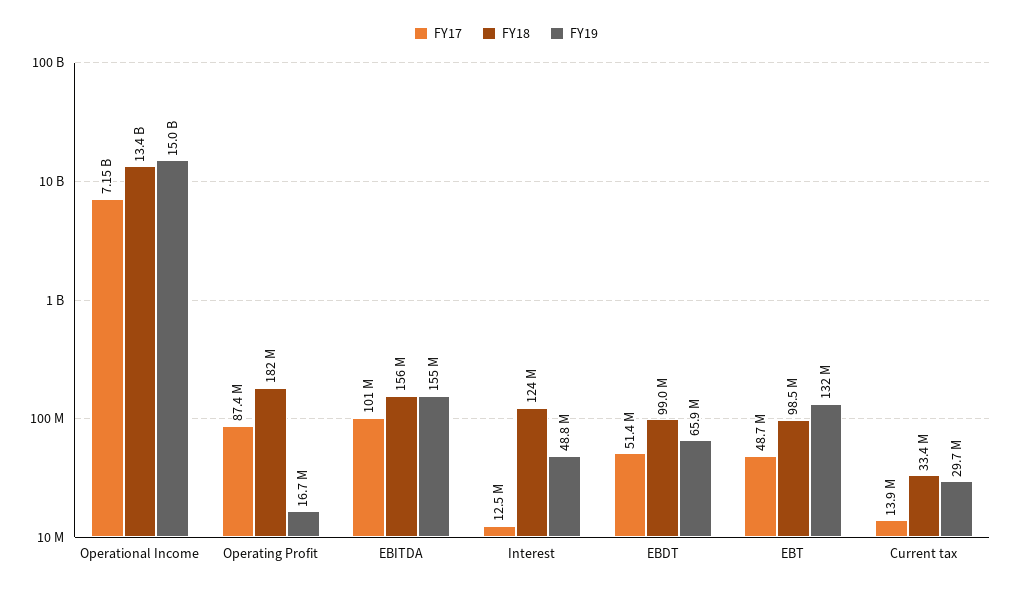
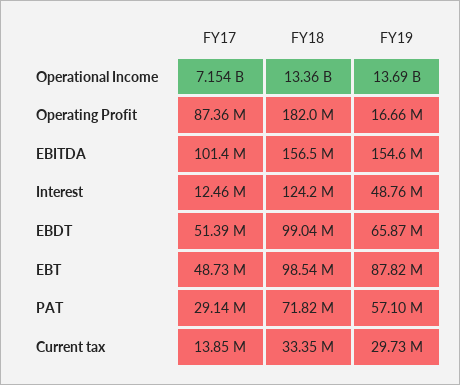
  {
    "FY17": {
      "Operational Income": 7154000000,
      "Operating Profit": 87360000,
      "EBITDA": 101400000,
      "Interest": 12460000,
      "EBDT": 51390000,
      "EBT": 48730000,
-     "Current tax": 13850000
+     "Current tax": 13850000,
+     "PAT": 29140000
    },
    "FY18": {
      "Operational Income": 13360000000,
      "Operating Profit": 182000000,
      "EBITDA": 156500000,
      "Interest": 124200000,
      "EBDT": 99040000,
      "EBT": 98540000,
-     "Current tax": 33350000
+     "Current tax": 33350000,
+     "PAT": 71820000
    },
    "FY19": {
-     "Operational Income": 15000000000,
+     "Operational Income": 13690000000,
      "Operating Profit": 16660000,
      "EBITDA": 154600000,
      "Interest": 48760000,
      "EBDT": 65870000,
-     "EBT": 132000000,
+     "EBT": 87820000,
-     "Current tax": 29730000
+     "Current tax": 29730000,
+     "PAT": 57100000
    }
  }

